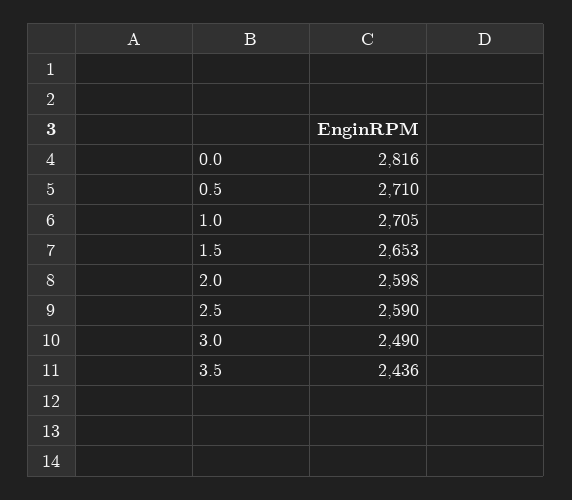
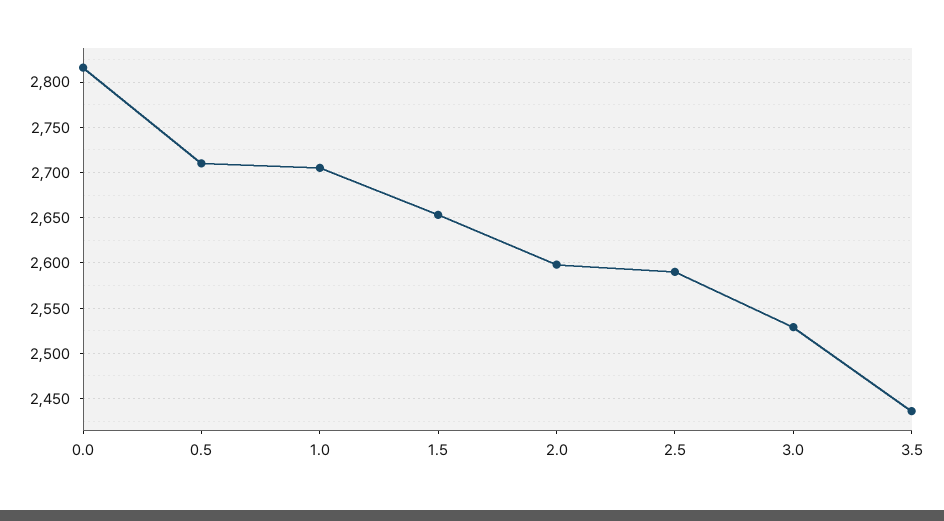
  {
    "0.0": 2816,
    "0.5": 2710,
    "1.0": 2705,
    "1.5": 2653,
    "2.0": 2598,
    "2.5": 2590,
-   "3.0": 2490,
+   "3.0": 2530,
    "3.5": 2436
  }

